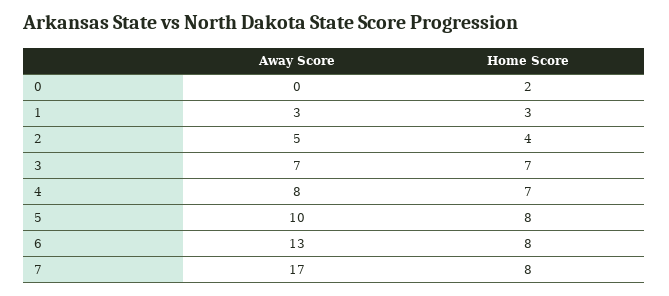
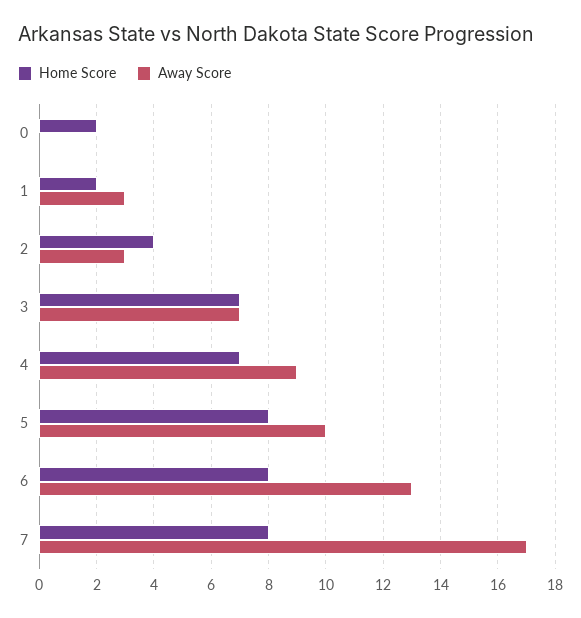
  {
    "Away Score": {
      "0": 0,
      "1": 3,
-     "2": 5,
+     "2": 3,
      "3": 7,
-     "4": 8,
+     "4": 9,
      "5": 10,
      "6": 13,
      "7": 17
    },
    "Home Score": {
      "0": 2,
-     "1": 3,
+     "1": 2,
      "2": 4,
      "3": 7,
      "4": 7,
      "5": 8,
      "6": 8,
      "7": 8
    }
  }

